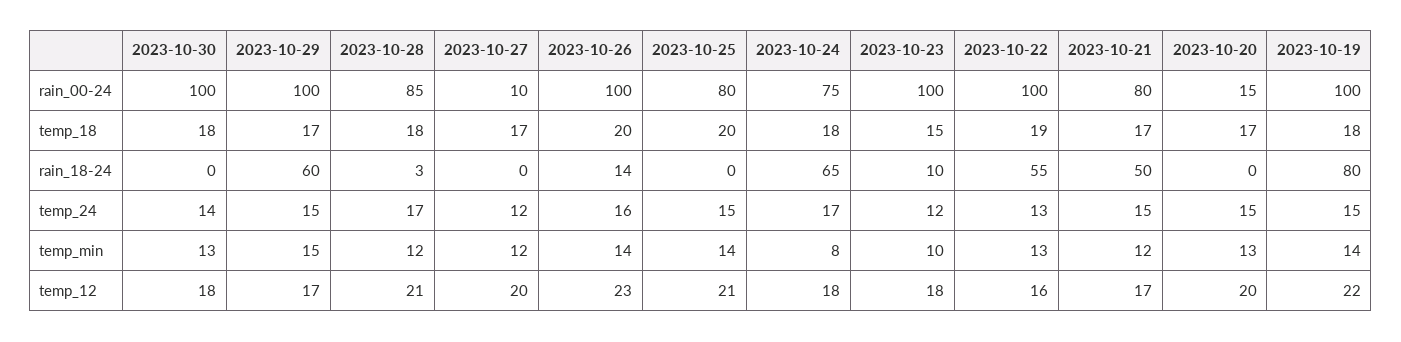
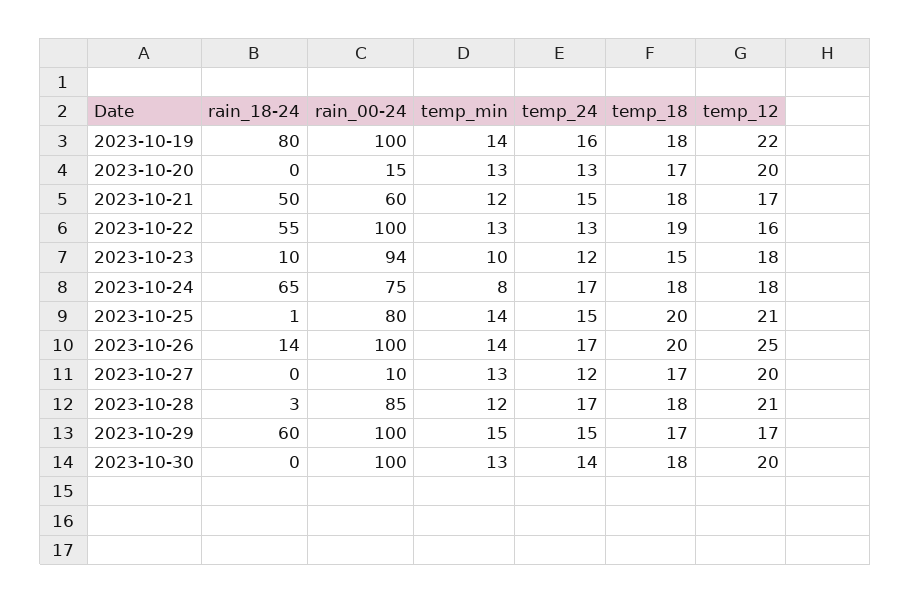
  {
    "2023-10-30": {
      "rain_00-24": 100,
      "temp_18": 18,
      "rain_18-24": 0,
      "temp_24": 14,
      "temp_min": 13,
-     "temp_12": 18
+     "temp_12": 20
    },
    "2023-10-29": {
      "rain_00-24": 100,
      "temp_18": 17,
      "rain_18-24": 60,
      "temp_24": 15,
      "temp_min": 15,
      "temp_12": 17
    },
    "2023-10-28": {
      "rain_00-24": 85,
      "temp_18": 18,
      "rain_18-24": 3,
      "temp_24": 17,
      "temp_min": 12,
      "temp_12": 21
    },
    "2023-10-27": {
      "rain_00-24": 10,
      "temp_18": 17,
      "rain_18-24": 0,
      "temp_24": 12,
-     "temp_min": 12,
+     "temp_min": 13,
      "temp_12": 20
    },
    "2023-10-26": {
      "rain_00-24": 100,
      "temp_18": 20,
      "rain_18-24": 14,
-     "temp_24": 16,
+     "temp_24": 17,
      "temp_min": 14,
-     "temp_12": 23
+     "temp_12": 25
    },
    "2023-10-25": {
      "rain_00-24": 80,
      "temp_18": 20,
-     "rain_18-24": 0,
+     "rain_18-24": 1,
      "temp_24": 15,
      "temp_min": 14,
      "temp_12": 21
    },
    "2023-10-24": {
      "rain_00-24": 75,
      "temp_18": 18,
      "rain_18-24": 65,
      "temp_24": 17,
      "temp_min": 8,
      "temp_12": 18
    },
    "2023-10-23": {
-     "rain_00-24": 100,
+     "rain_00-24": 94,
      "temp_18": 15,
      "rain_18-24": 10,
      "temp_24": 12,
      "temp_min": 10,
      "temp_12": 18
    },
    "2023-10-22": {
      "rain_00-24": 100,
      "temp_18": 19,
      "rain_18-24": 55,
      "temp_24": 13,
      "temp_min": 13,
      "temp_12": 16
    },
    "2023-10-21": {
-     "rain_00-24": 80,
+     "rain_00-24": 60,
-     "temp_18": 17,
+     "temp_18": 18,
      "rain_18-24": 50,
      "temp_24": 15,
      "temp_min": 12,
      "temp_12": 17
    },
    "2023-10-20": {
      "rain_00-24": 15,
      "temp_18": 17,
      "rain_18-24": 0,
-     "temp_24": 15,
+     "temp_24": 13,
      "temp_min": 13,
      "temp_12": 20
    },
    "2023-10-19": {
      "rain_00-24": 100,
      "temp_18": 18,
      "rain_18-24": 80,
-     "temp_24": 15,
+     "temp_24": 16,
      "temp_min": 14,
      "temp_12": 22
    }
  }

